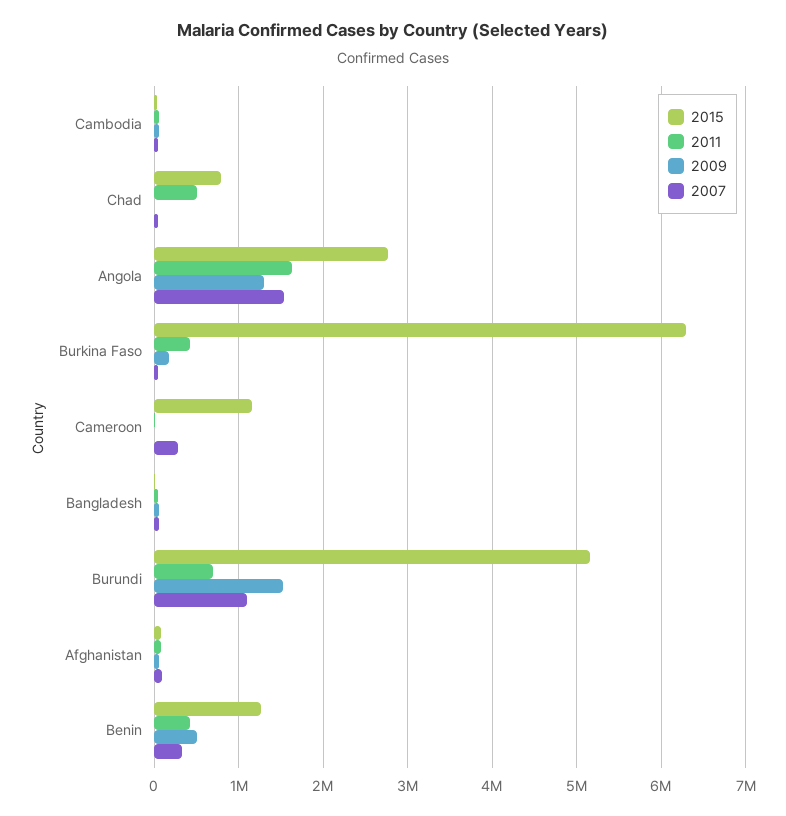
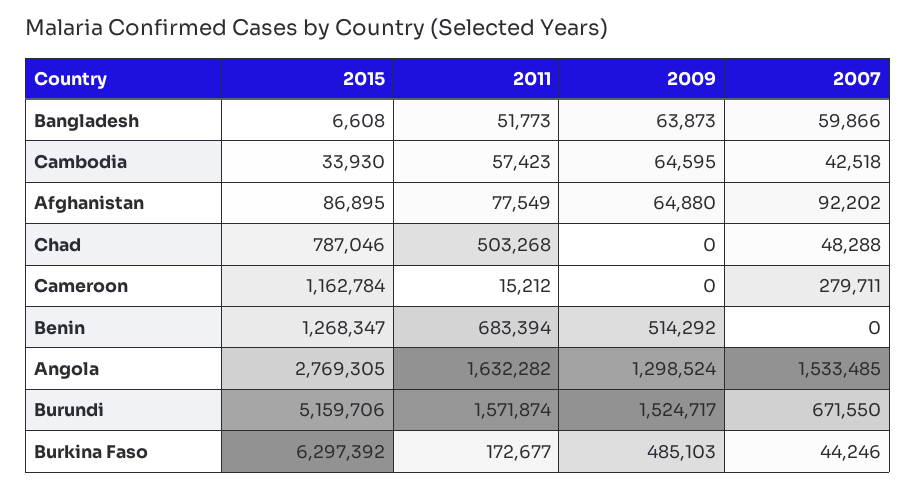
  {
    "2015": {
      "Cambodia": 33930,
      "Chad": 787046,
      "Angola": 2769305,
      "Burkina Faso": 6297392,
      "Cameroon": 1162784,
      "Bangladesh": 6608,
      "Burundi": 5159706,
      "Afghanistan": 86895,
      "Benin": 1268347
    },
    "2011": {
      "Cambodia": 57423,
      "Chad": 503268,
      "Angola": 1632282,
-     "Burkina Faso": 400000,
+     "Burkina Faso": 172677,
      "Cameroon": 15212,
      "Bangladesh": 51773,
-     "Burundi": 700000,
+     "Burundi": 1571874,
      "Afghanistan": 77549,
-     "Benin": 400000
+     "Benin": 683394
    },
    "2009": {
      "Cambodia": 64595,
      "Chad": 0,
      "Angola": 1298524,
-     "Burkina Faso": 200000,
+     "Burkina Faso": 485103,
      "Cameroon": 0,
      "Bangladesh": 63873,
      "Burundi": 1524717,
      "Afghanistan": 64880,
      "Benin": 514292
    },
    "2007": {
      "Cambodia": 42518,
      "Chad": 48288,
      "Angola": 1533485,
      "Burkina Faso": 44246,
      "Cameroon": 279711,
      "Bangladesh": 59866,
-     "Burundi": 1100000,
+     "Burundi": 671550,
      "Afghanistan": 92202,
-     "Benin": 300000
+     "Benin": 0
    }
  }

